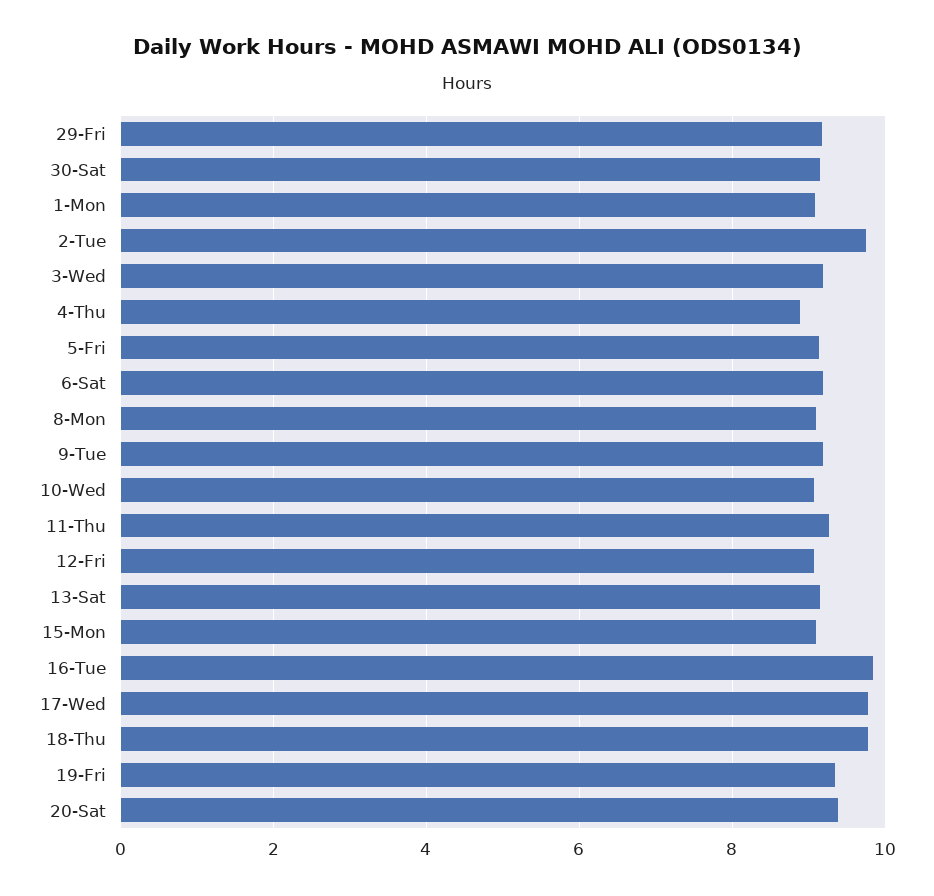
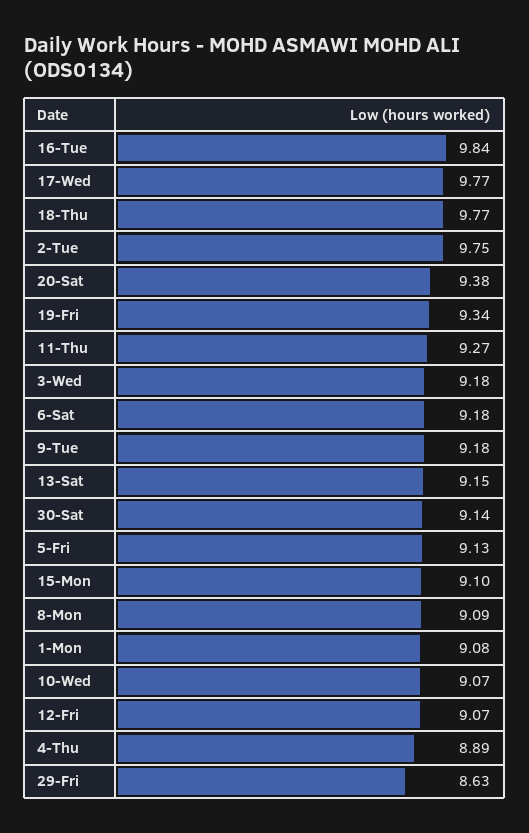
  {
-   "29-Fri": 9.2,
+   "29-Fri": 8.63,
    "30-Sat": 9.14,
    "1-Mon": 9.08,
    "2-Tue": 9.75,
    "3-Wed": 9.18,
    "4-Thu": 8.89,
    "5-Fri": 9.13,
    "6-Sat": 9.18,
    "8-Mon": 9.09,
    "9-Tue": 9.18,
    "10-Wed": 9.07,
    "11-Thu": 9.27,
    "12-Fri": 9.07,
    "13-Sat": 9.15,
    "15-Mon": 9.1,
    "16-Tue": 9.84,
    "17-Wed": 9.77,
    "18-Thu": 9.77,
    "19-Fri": 9.34,
    "20-Sat": 9.38
  }

